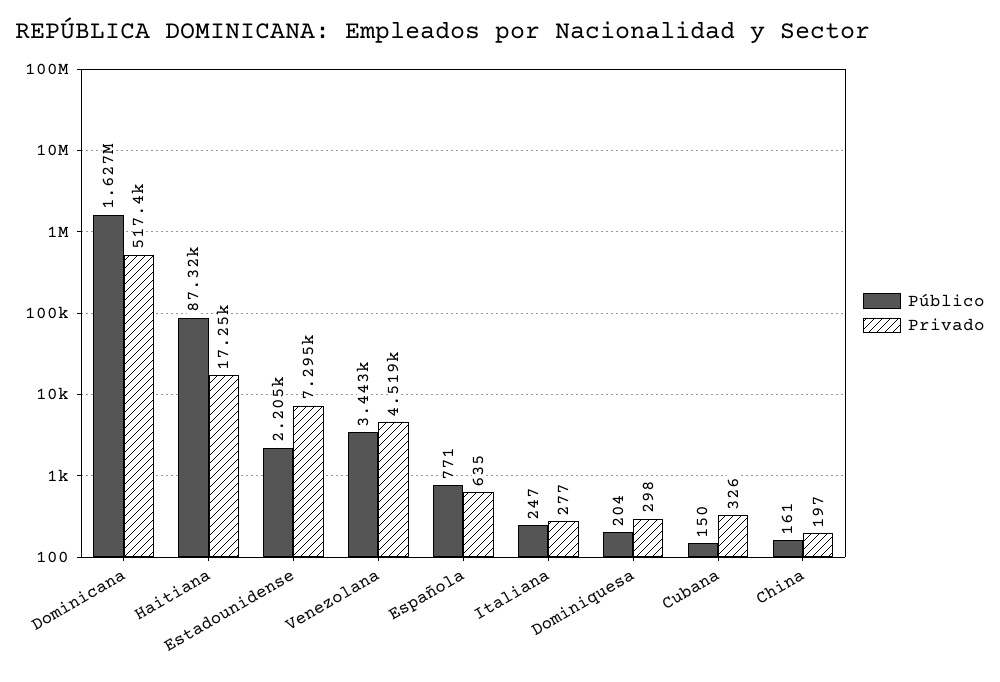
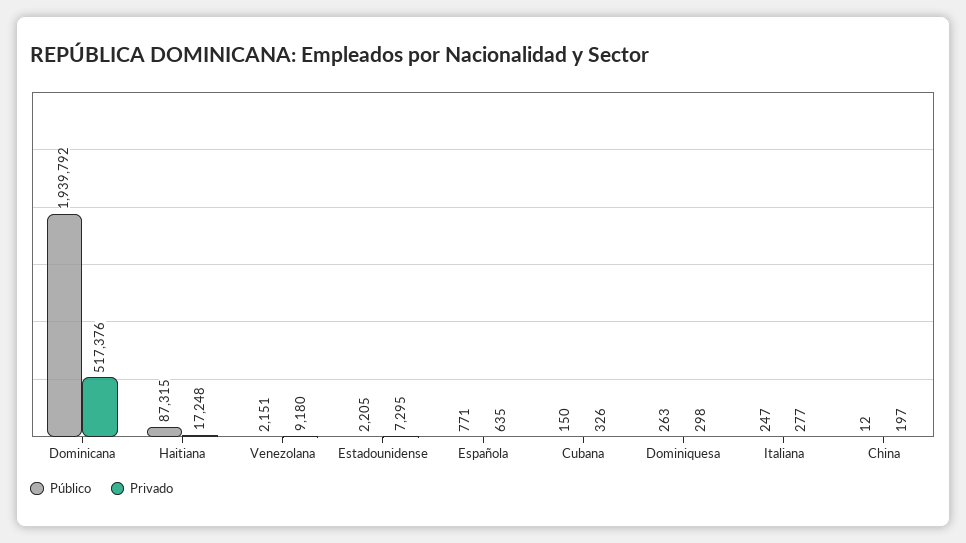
  {
    "Público": {
-     "Dominicana": 1627000,
+     "Dominicana": 1939792,
      "Haitiana": 87315,
      "Estadounidense": 2205,
-     "Venezolana": 3443,
+     "Venezolana": 2151,
      "Española": 771,
      "Italiana": 247,
-     "Dominiquesa": 204,
+     "Dominiquesa": 263,
      "Cubana": 150,
-     "China": 161
+     "China": 12
    },
    "Privado": {
      "Dominicana": 517376,
      "Haitiana": 17248,
      "Estadounidense": 7295,
-     "Venezolana": 4519,
+     "Venezolana": 9180,
      "Española": 635,
      "Italiana": 277,
      "Dominiquesa": 298,
      "Cubana": 326,
      "China": 197
    }
  }

